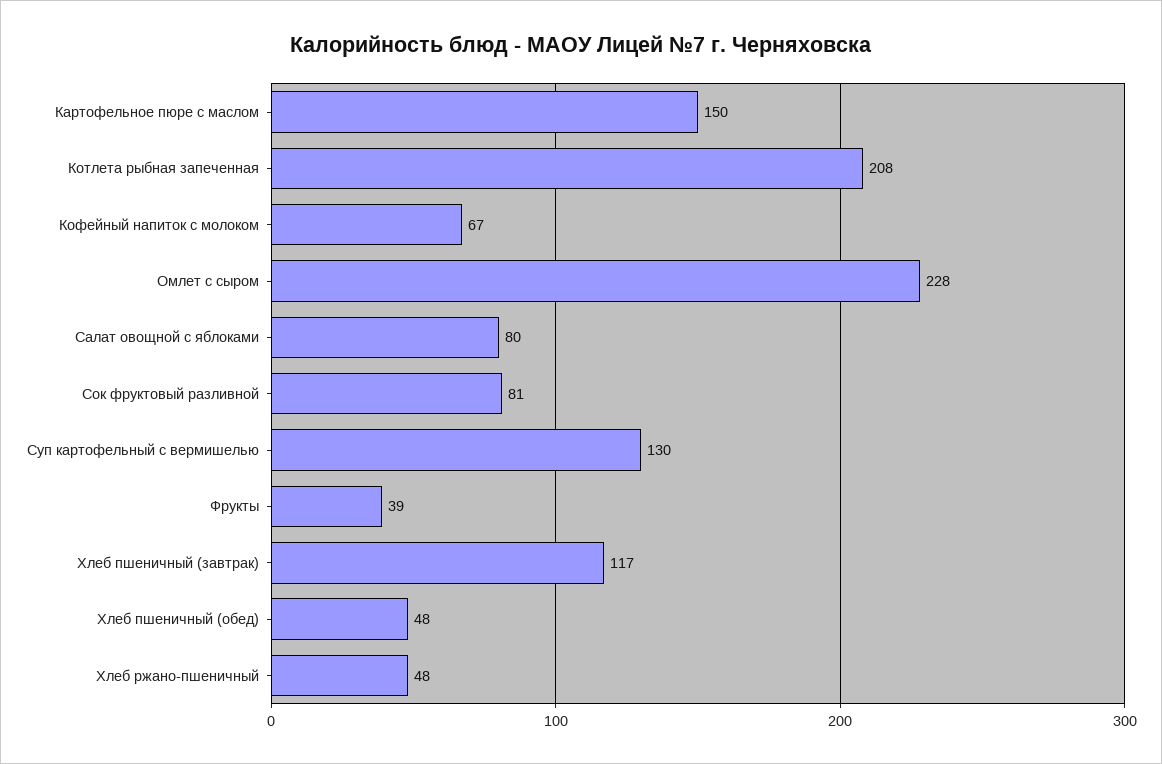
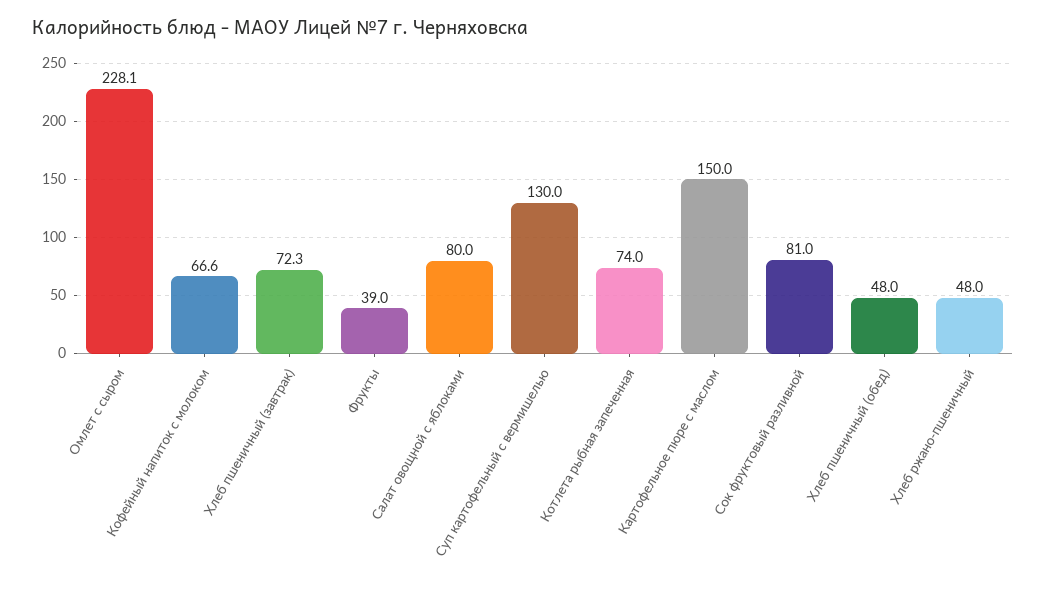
  {
    "Картофельное пюре с маслом": 150,
-   "Котлета рыбная запеченная": 208,
+   "Котлета рыбная запеченная": 74,
    "Кофейный напиток с молоком": 66.6,
    "Омлет с сыром": 228.1,
    "Салат овощной с яблоками": 80,
    "Сок фруктовый разливной": 81,
    "Суп картофельный с вермишелью": 130,
    "Фрукты": 39,
-   "Хлеб пшеничный (завтрак)": 117,
+   "Хлеб пшеничный (завтрак)": 72.3,
    "Хлеб пшеничный (обед)": 48,
    "Хлеб ржано-пшеничный": 48
  }

